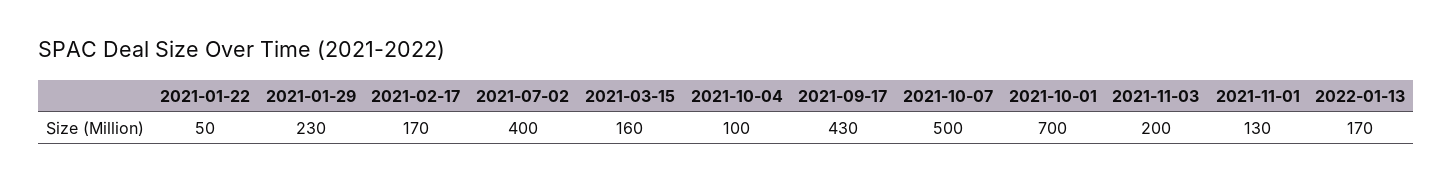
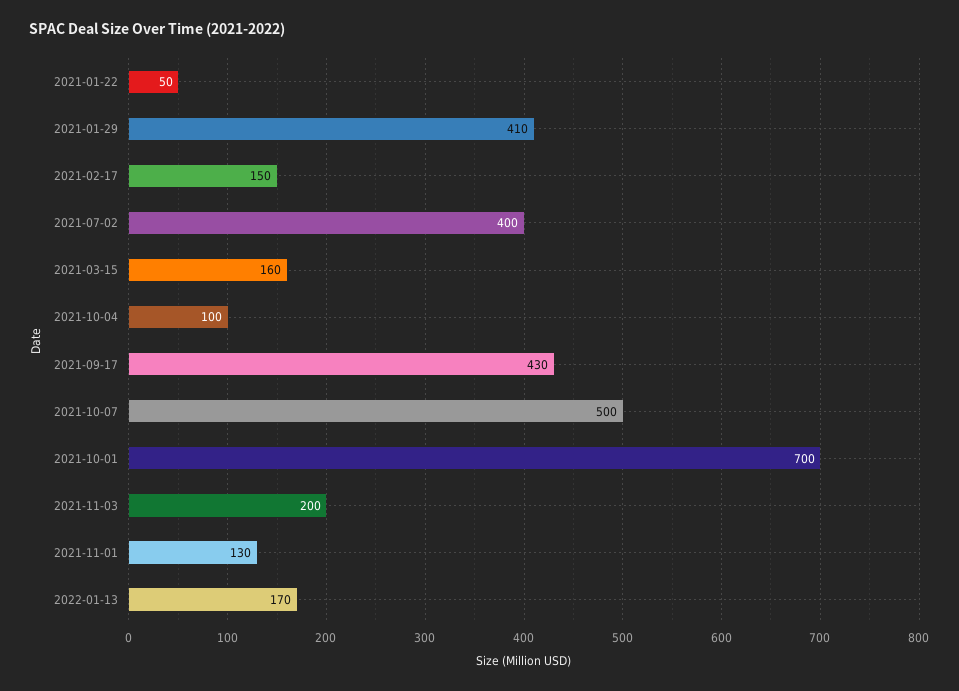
  {
    "2021-01-22": 50,
-   "2021-01-29": 230,
+   "2021-01-29": 410,
-   "2021-02-17": 170,
+   "2021-02-17": 150,
    "2021-07-02": 400,
    "2021-03-15": 160,
    "2021-10-04": 100,
    "2021-09-17": 430,
    "2021-10-07": 500,
    "2021-10-01": 700,
    "2021-11-03": 200,
    "2021-11-01": 130,
    "2022-01-13": 170
  }

